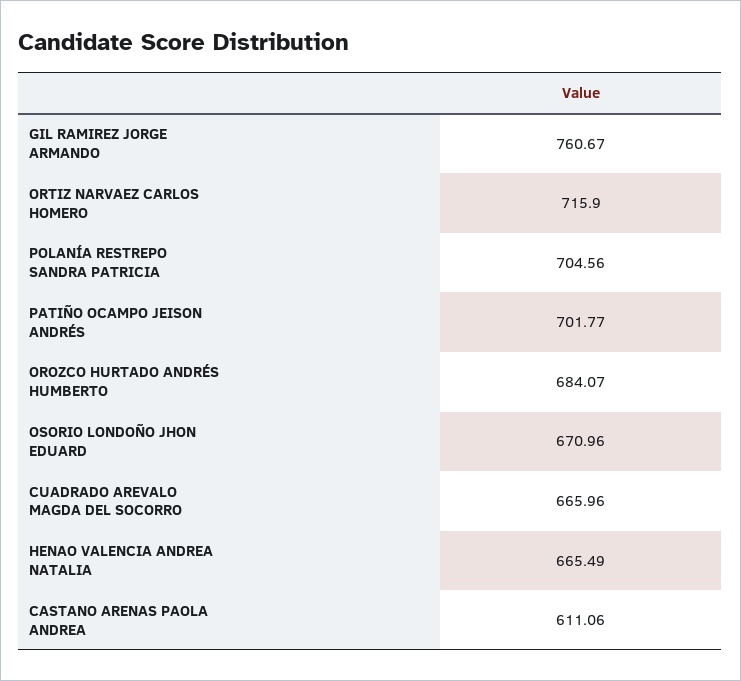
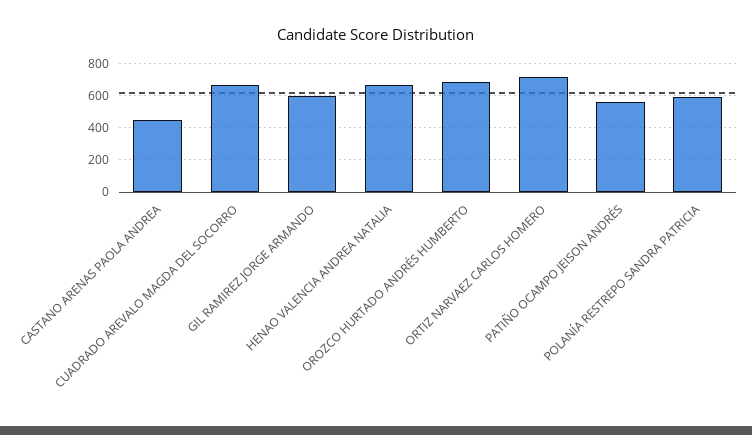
  {
-   "GIL RAMIREZ JORGE ARMANDO": 760.67,
+   "GIL RAMIREZ JORGE ARMANDO": 600,
    "ORTIZ NARVAEZ CARLOS HOMERO": 715.9,
-   "POLANÍA RESTREPO SANDRA PATRICIA": 704.56,
+   "POLANÍA RESTREPO SANDRA PATRICIA": 600,
-   "PATIÑO OCAMPO JEISON ANDRÉS": 701.77,
+   "PATIÑO OCAMPO JEISON ANDRÉS": 550,
    "OROZCO HURTADO ANDRÉS HUMBERTO": 684.07,
-   "OSORIO LONDOÑO JHON EDUARD": 670.96,
    "CUADRADO AREVALO MAGDA DEL SOCORRO": 665.96,
    "HENAO VALENCIA ANDREA NATALIA": 665.49,
-   "CASTANO ARENAS PAOLA ANDREA": 611.06
+   "CASTANO ARENAS PAOLA ANDREA": 450
  }

